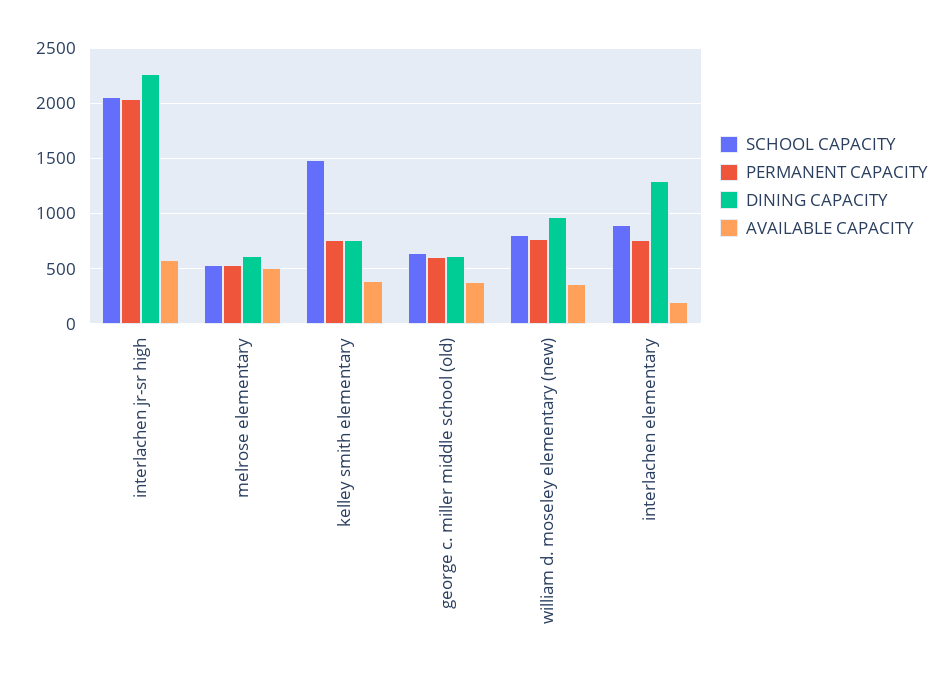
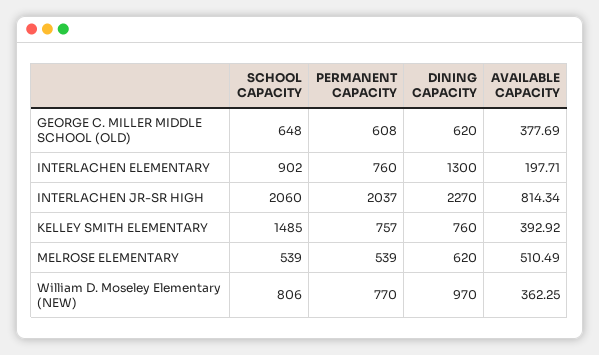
  {
    "SCHOOL CAPACITY": {
      "interlachen jr-sr high": 2060,
      "melrose elementary": 539,
      "kelley smith elementary": 1485,
      "george c. miller middle school (old)": 648,
      "william d. moseley elementary (new)": 806,
      "interlachen elementary": 902
    },
    "PERMANENT CAPACITY": {
      "interlachen jr-sr high": 2037,
      "melrose elementary": 539,
      "kelley smith elementary": 757,
      "george c. miller middle school (old)": 608,
      "william d. moseley elementary (new)": 770,
      "interlachen elementary": 760
    },
    "DINING CAPACITY": {
      "interlachen jr-sr high": 2270,
      "melrose elementary": 620,
      "kelley smith elementary": 760,
      "george c. miller middle school (old)": 620,
      "william d. moseley elementary (new)": 970,
      "interlachen elementary": 1300
    },
    "AVAILABLE CAPACITY": {
-     "interlachen jr-sr high": 600,
+     "interlachen jr-sr high": 814.34,
      "melrose elementary": 510.49,
      "kelley smith elementary": 392.92,
      "george c. miller middle school (old)": 377.69,
      "william d. moseley elementary (new)": 362.25,
      "interlachen elementary": 197.71
    }
  }

